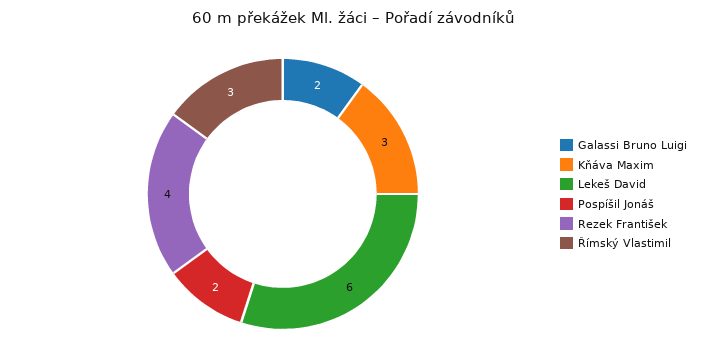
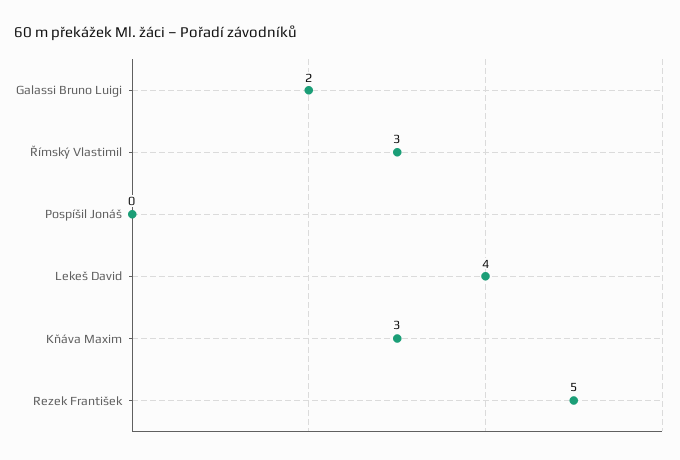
  {
    "Galassi Bruno Luigi": 2,
    "Kňáva Maxim": 3,
-   "Lekeš David": 6,
+   "Lekeš David": 4,
-   "Pospíšil Jonáš": 2,
+   "Pospíšil Jonáš": 0,
-   "Rezek František": 4,
+   "Rezek František": 5,
    "Římský Vlastimil": 3
  }

